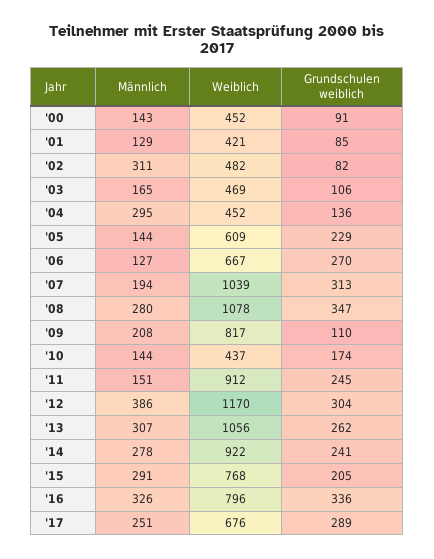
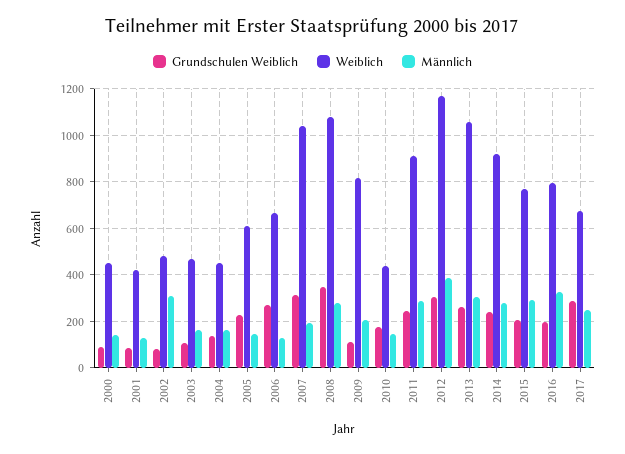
  {
    "Männlich": {
      "'00": 143,
      "'01": 129,
      "'02": 311,
      "'03": 165,
-     "'04": 295,
+     "'04": 150,
      "'05": 144,
      "'06": 127,
      "'07": 194,
      "'08": 280,
      "'09": 208,
      "'10": 144,
-     "'11": 151,
+     "'11": 300,
      "'12": 386,
      "'13": 307,
      "'14": 278,
      "'15": 291,
      "'16": 326,
      "'17": 251
    },
    "Weiblich": {
      "'00": 452,
      "'01": 421,
      "'02": 482,
      "'03": 469,
      "'04": 452,
      "'05": 609,
      "'06": 667,
      "'07": 1039,
      "'08": 1078,
      "'09": 817,
      "'10": 437,
      "'11": 912,
      "'12": 1170,
      "'13": 1056,
      "'14": 922,
      "'15": 768,
      "'16": 796,
      "'17": 676
    },
    "Grundschulen weiblich": {
      "'00": 91,
      "'01": 85,
      "'02": 82,
      "'03": 106,
      "'04": 136,
      "'05": 229,
      "'06": 270,
      "'07": 313,
      "'08": 347,
      "'09": 110,
      "'10": 174,
      "'11": 245,
      "'12": 304,
      "'13": 262,
      "'14": 241,
      "'15": 205,
-     "'16": 336,
+     "'16": 200,
      "'17": 289
    }
  }

